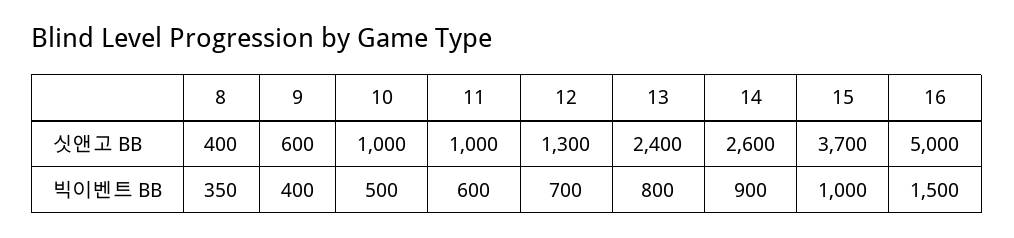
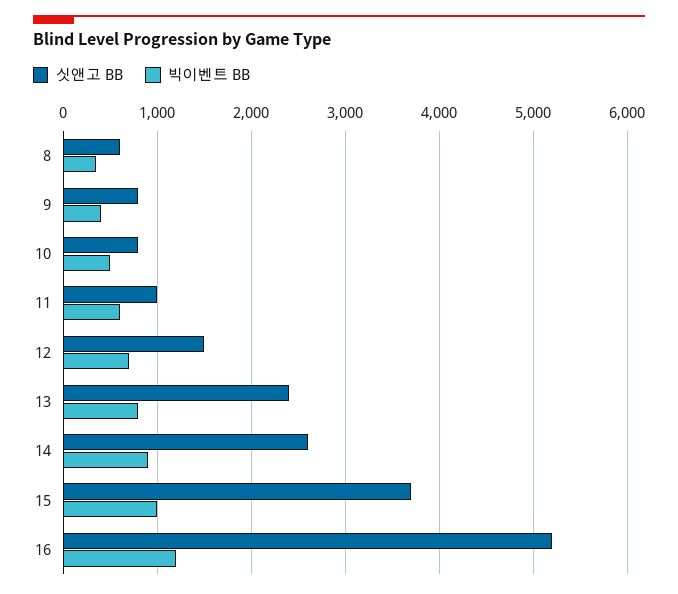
  {
    "싯앤고 BB": {
-     "8": 400,
+     "8": 600,
-     "9": 600,
+     "9": 800,
-     "10": 1000,
+     "10": 800,
      "11": 1000,
-     "12": 1300,
+     "12": 1500,
      "13": 2400,
      "14": 2600,
      "15": 3700,
-     "16": 5000
+     "16": 5200
    },
    "빅이벤트 BB": {
      "8": 350,
      "9": 400,
      "10": 500,
      "11": 600,
      "12": 700,
      "13": 800,
      "14": 900,
      "15": 1000,
-     "16": 1500
+     "16": 1200
    }
  }

